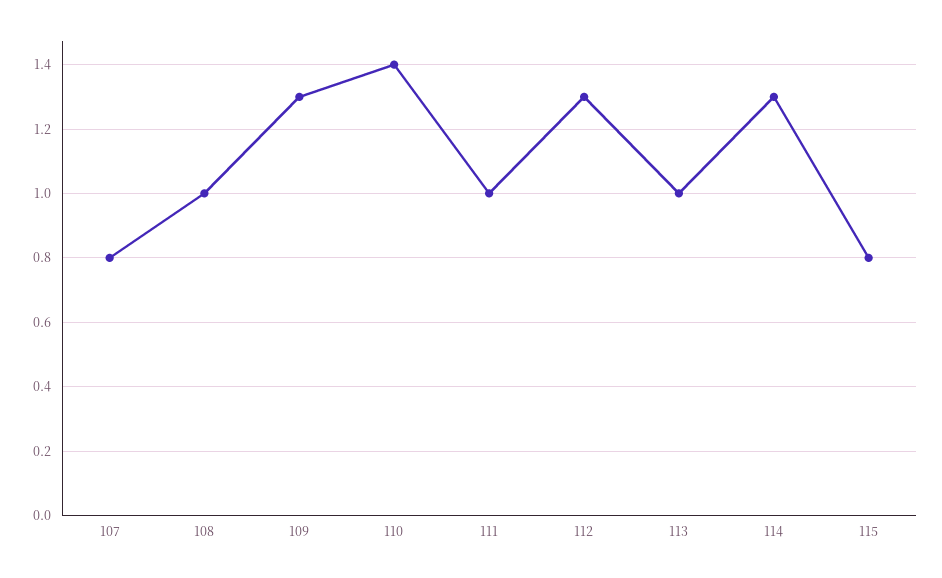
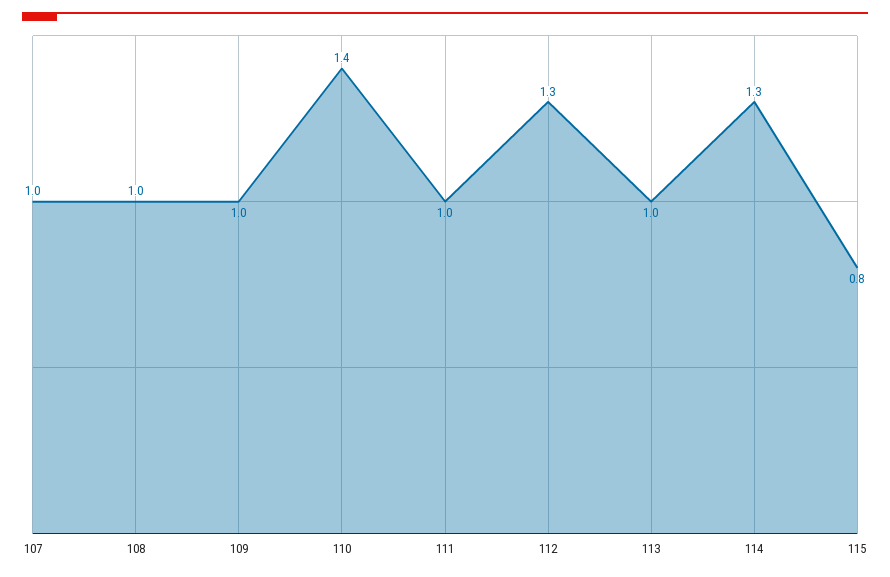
  {
-   "107": 0.8,
+   "107": 1,
    "108": 1,
-   "109": 1.3,
+   "109": 1,
    "110": 1.4,
    "111": 1,
    "112": 1.3,
    "113": 1,
    "114": 1.3,
    "115": 0.8
  }

